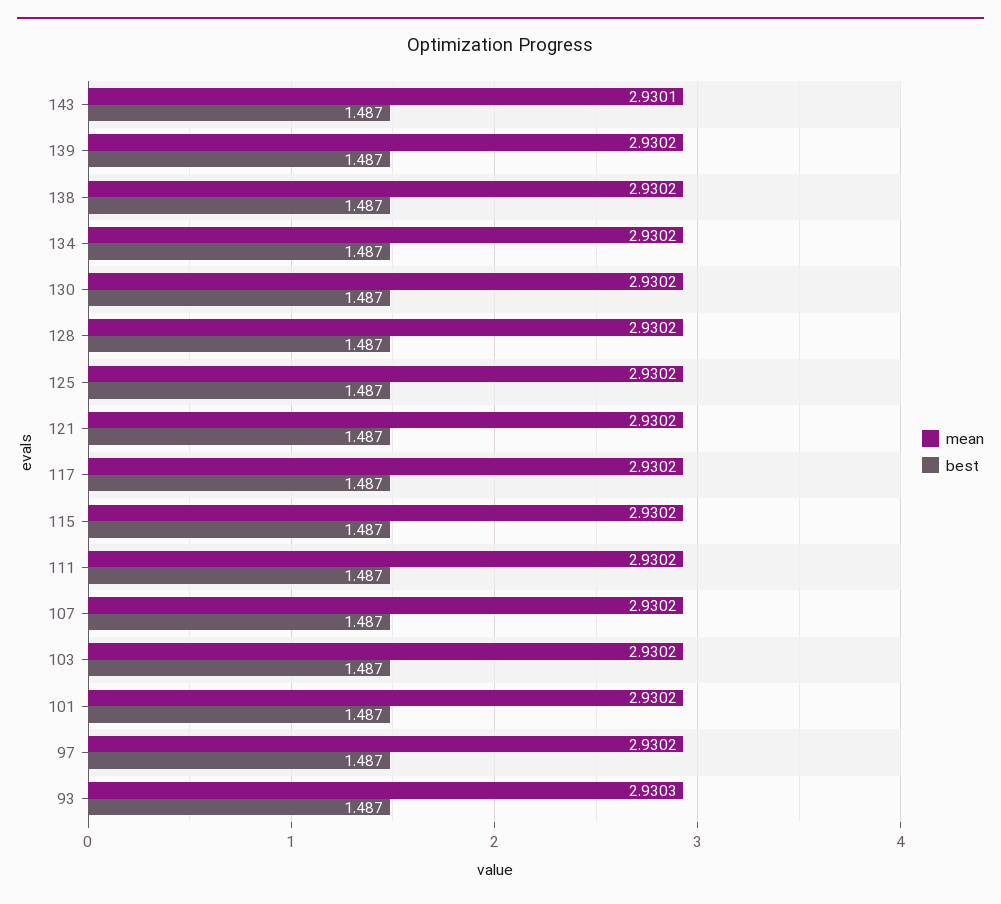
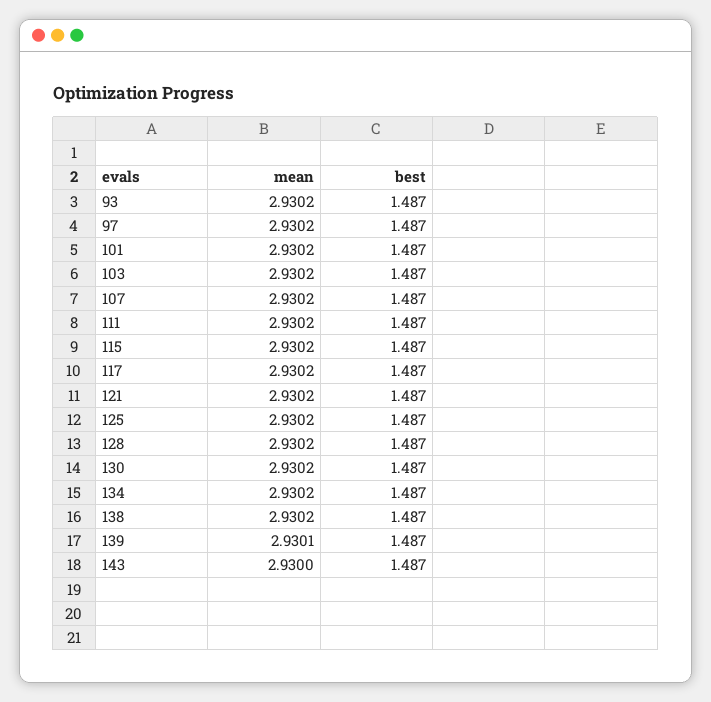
  {
    "mean": {
-     "143": 2.9301,
+     "143": 2.93,
-     "139": 2.9302,
+     "139": 2.9301,
      "138": 2.9302,
      "134": 2.9302,
      "130": 2.9302,
      "128": 2.9302,
      "125": 2.9302,
      "121": 2.9302,
      "117": 2.9302,
      "115": 2.9302,
      "111": 2.9302,
      "107": 2.9302,
      "103": 2.9302,
      "101": 2.9302,
      "97": 2.9302,
-     "93": 2.9303
+     "93": 2.9302
    },
    "best": {
      "143": 1.487,
      "139": 1.487,
      "138": 1.487,
      "134": 1.487,
      "130": 1.487,
      "128": 1.487,
      "125": 1.487,
      "121": 1.487,
      "117": 1.487,
      "115": 1.487,
      "111": 1.487,
      "107": 1.487,
      "103": 1.487,
      "101": 1.487,
      "97": 1.487,
      "93": 1.487
    }
  }

